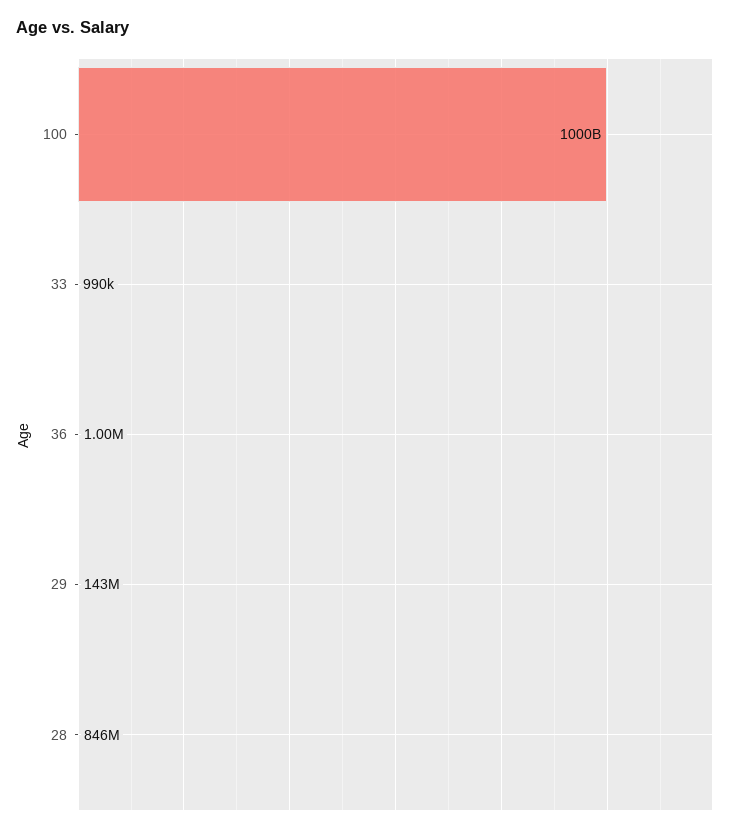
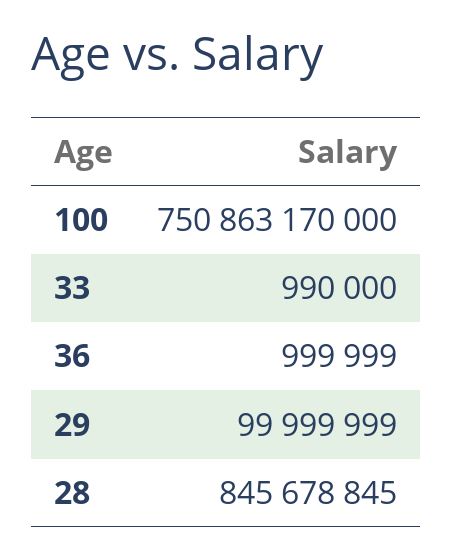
  {
-   "100": 1000000000000,
+   "100": 750863170000,
    "33": 990000,
    "36": 999999,
-   "29": 143000000,
+   "29": 99999999,
    "28": 845678845
  }

